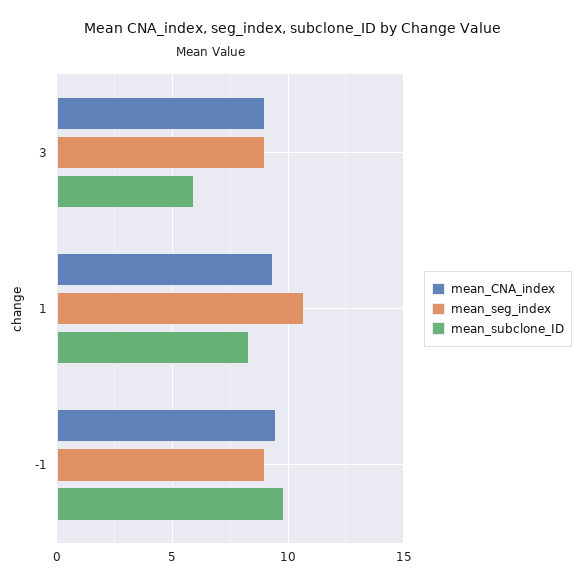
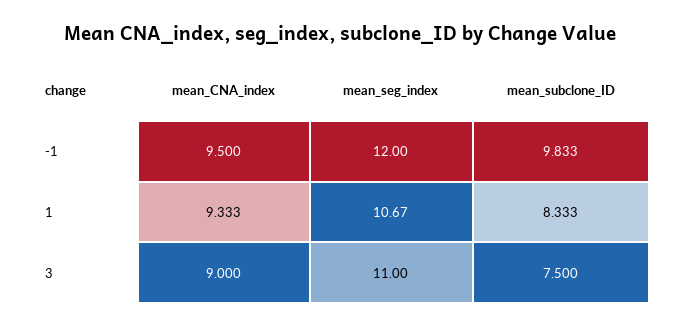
  {
    "mean_CNA_index": {
      "3": 9,
      "1": 9.333,
      "-1": 9.5
    },
    "mean_seg_index": {
-     "3": 9,
+     "3": 11,
      "1": 10.67,
-     "-1": 9
+     "-1": 12
    },
    "mean_subclone_ID": {
-     "3": 6,
+     "3": 7.5,
      "1": 8.333,
      "-1": 9.833
    }
  }

